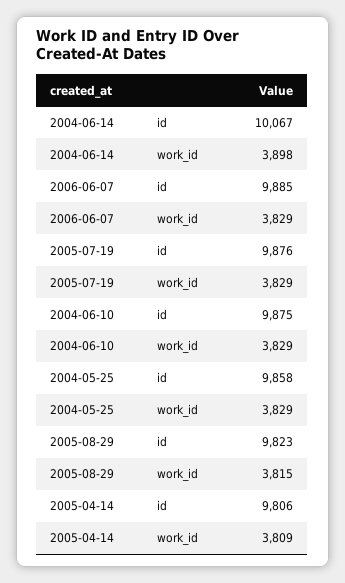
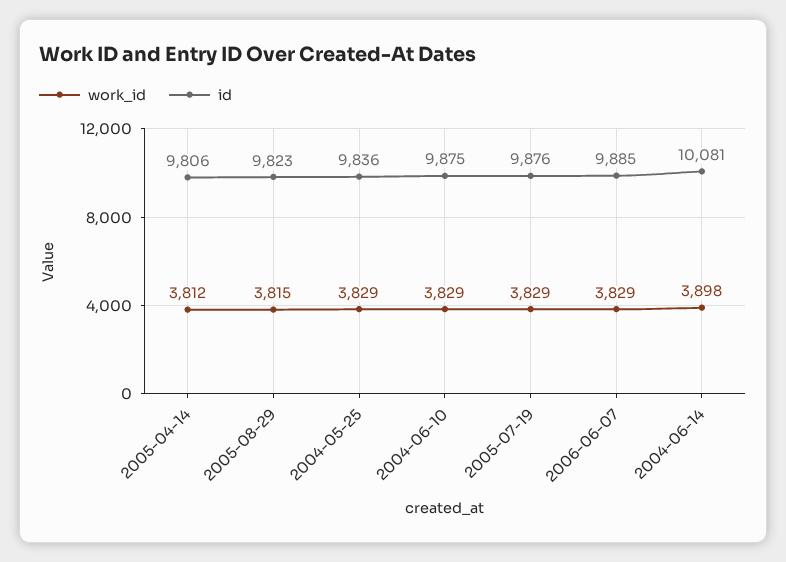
  {
    "id": {
-     "2004-06-14": 10067,
+     "2004-06-14": 10081,
      "2006-06-07": 9885,
      "2005-07-19": 9876,
      "2004-06-10": 9875,
-     "2004-05-25": 9858,
+     "2004-05-25": 9836,
      "2005-08-29": 9823,
      "2005-04-14": 9806
    },
    "work_id": {
      "2004-06-14": 3898,
      "2006-06-07": 3829,
      "2005-07-19": 3829,
      "2004-06-10": 3829,
      "2004-05-25": 3829,
      "2005-08-29": 3815,
-     "2005-04-14": 3809
+     "2005-04-14": 3812
    }
  }

